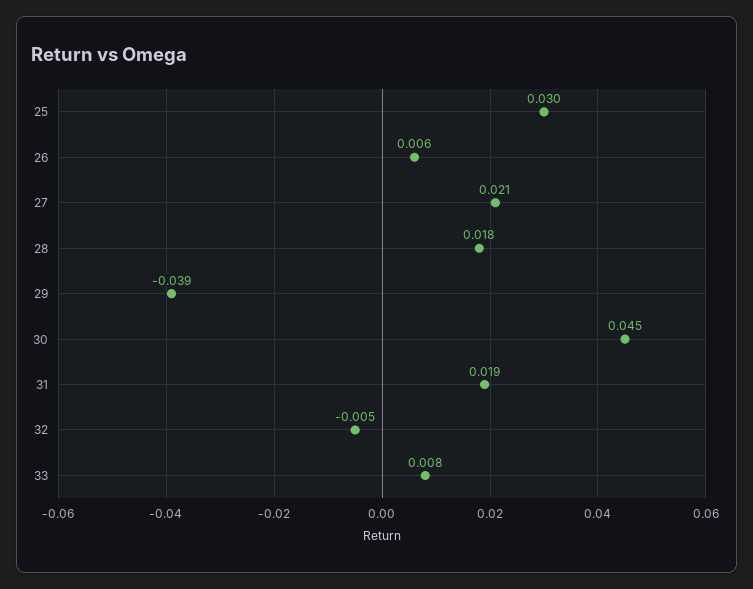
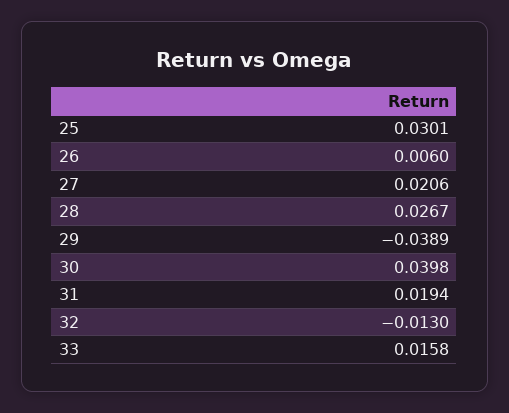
  {
    "25": 0.0301,
    "26": 0.006,
    "27": 0.0206,
-   "28": 0.018,
+   "28": 0.0267,
    "29": -0.0389,
-   "30": 0.045,
+   "30": 0.0398,
    "31": 0.0194,
-   "32": -0.005,
+   "32": -0.013,
-   "33": 0.008
+   "33": 0.0158
  }

